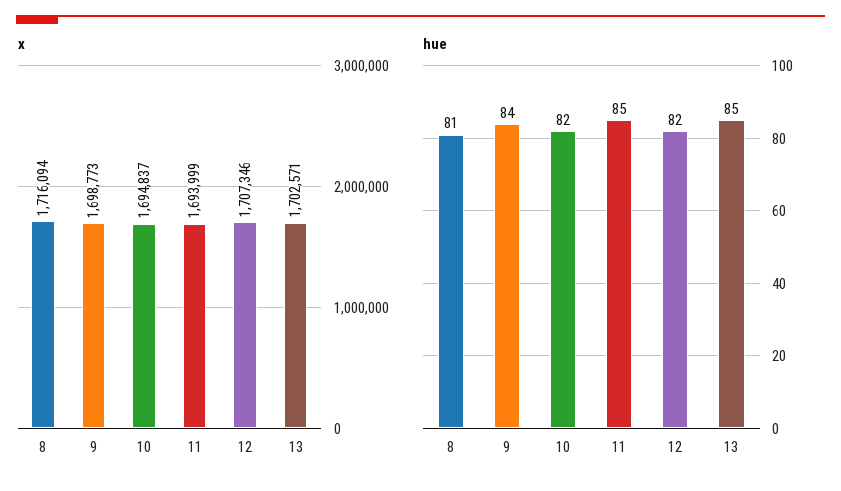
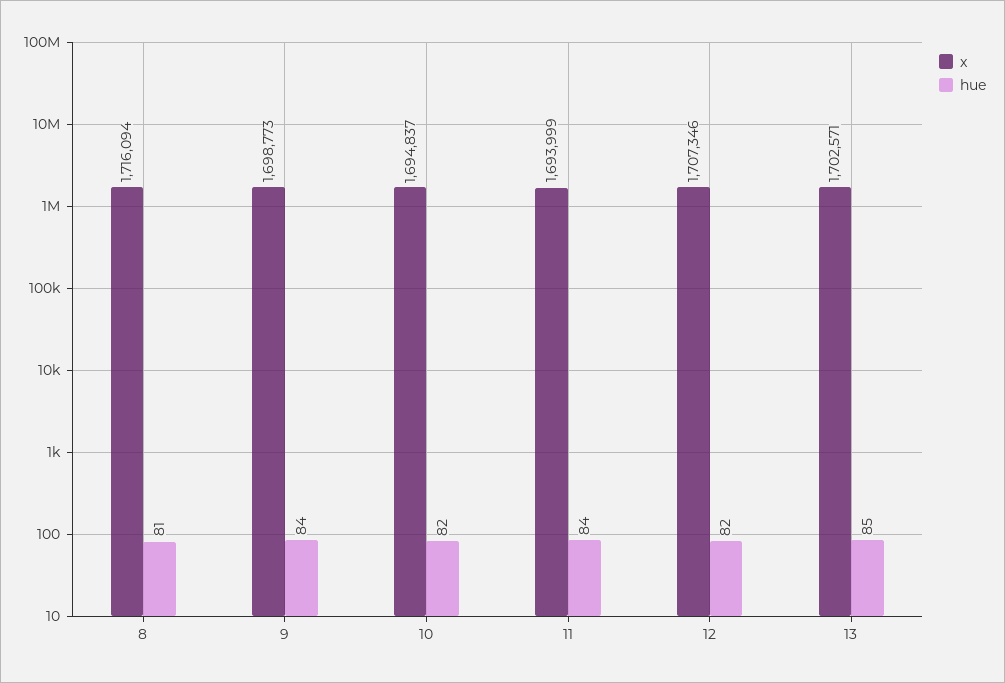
  {
    "x": {
      "8": 1716094,
      "9": 1698773,
      "10": 1694837,
      "11": 1693999,
      "12": 1707346,
      "13": 1702571
    },
    "hue": {
      "8": 81,
      "9": 84,
      "10": 82,
-     "11": 85,
+     "11": 84,
      "12": 82,
      "13": 85
    }
  }

